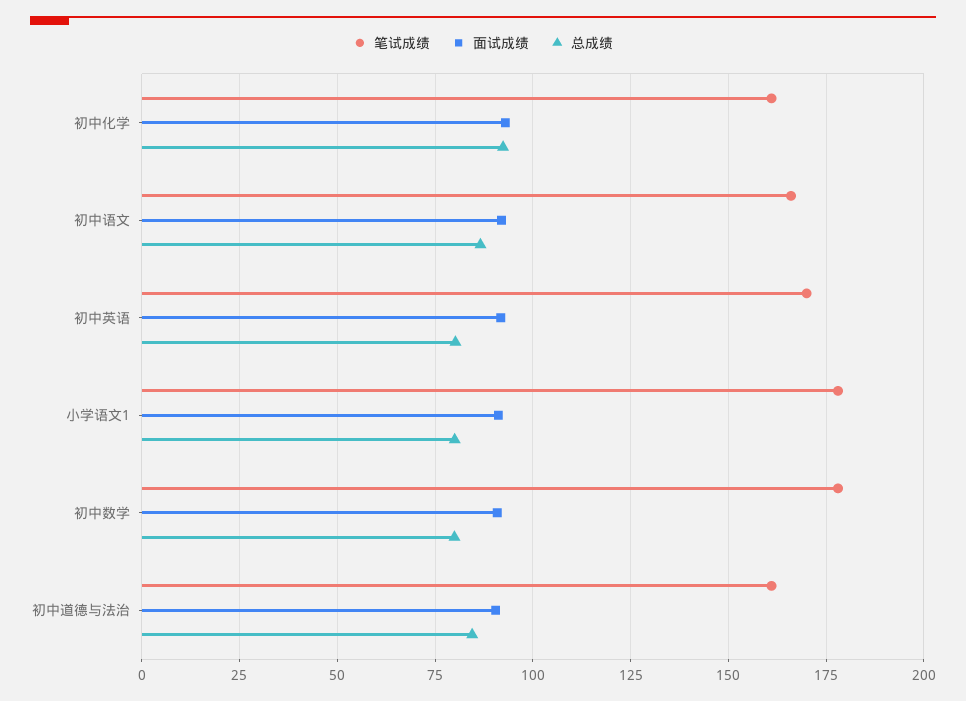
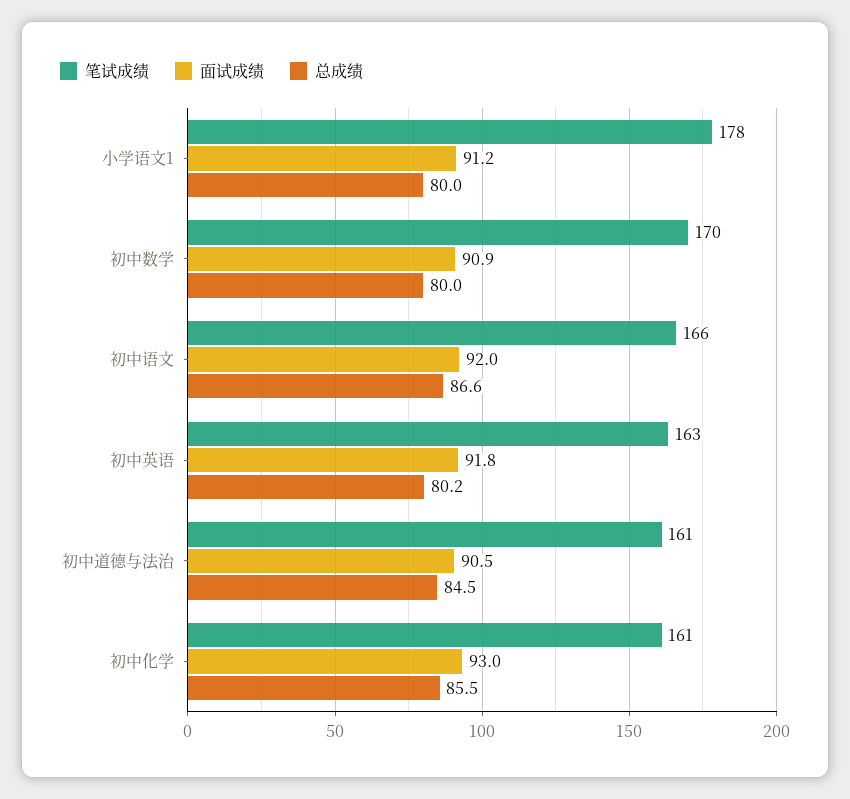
  {
    "笔试成绩": {
      "初中化学": 161,
      "初中语文": 166,
-     "初中英语": 170,
+     "初中英语": 163,
      "小学语文1": 178,
-     "初中数学": 177.5,
+     "初中数学": 170,
      "初中道德与法治": 161
    },
    "面试成绩": {
      "初中化学": 93,
      "初中语文": 92,
      "初中英语": 91.8,
      "小学语文1": 91.2,
      "初中数学": 90.9,
      "初中道德与法治": 90.5
    },
    "总成绩": {
-     "初中化学": 92.5,
+     "初中化学": 85.5,
      "初中语文": 86.6,
      "初中英语": 80.2,
      "小学语文1": 80,
      "初中数学": 80,
      "初中道德与法治": 84.5
    }
  }

